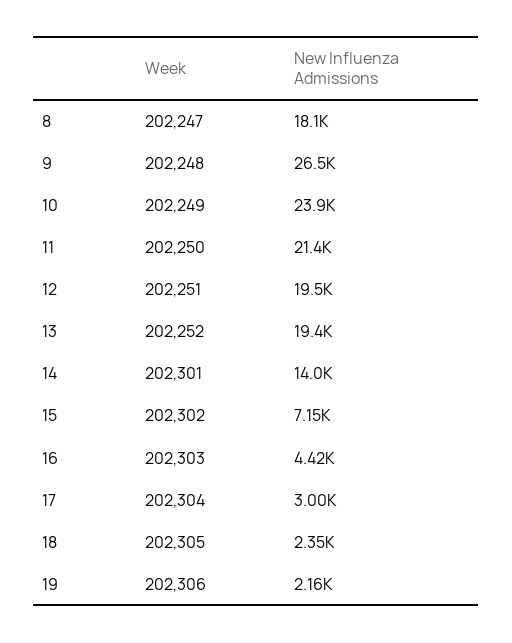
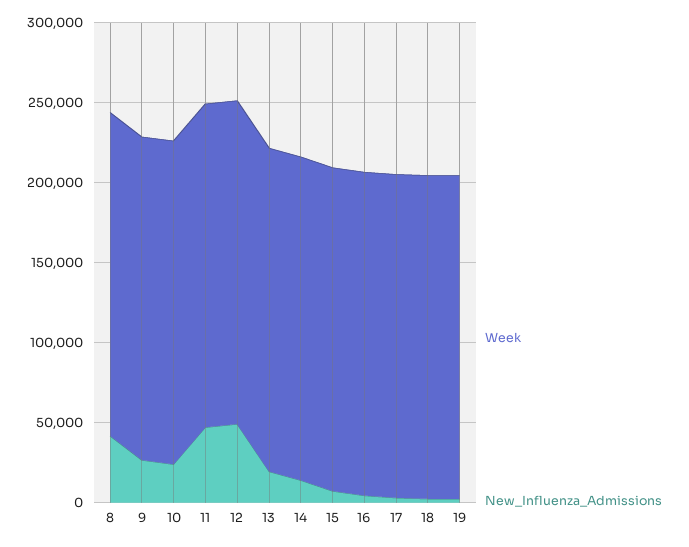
  {
    "Week": {
      "8": 202247,
      "9": 202248,
      "10": 202249,
      "11": 202250,
      "12": 202251,
      "13": 202252,
      "14": 202301,
      "15": 202302,
      "16": 202303,
      "17": 202304,
      "18": 202305,
      "19": 202306
    },
    "New Influenza Admissions": {
-     "8": 18100,
+     "8": 40000,
      "9": 26500,
      "10": 23900,
-     "11": 21400,
+     "11": 50000,
-     "12": 19500,
+     "12": 50000,
      "13": 19400,
      "14": 14000,
      "15": 7150,
      "16": 4420,
      "17": 3000,
      "18": 2350,
      "19": 2160
    }
  }

